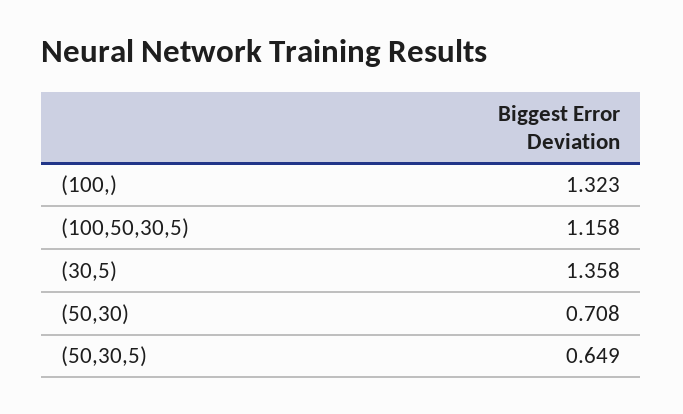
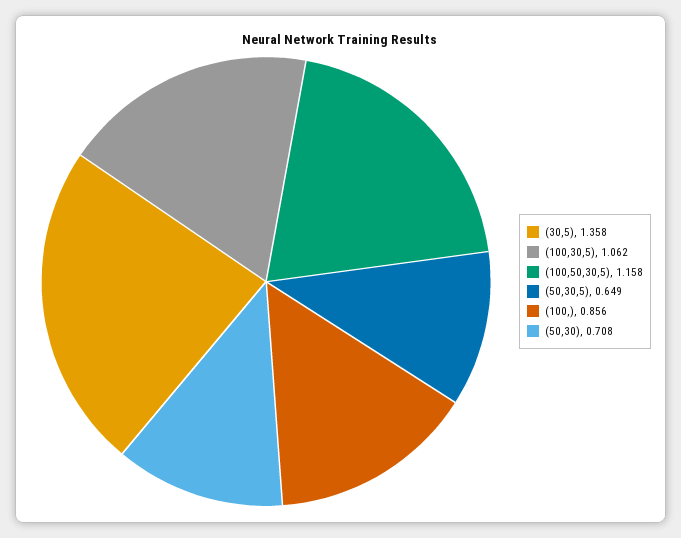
  {
-   "(100,)": 1.323,
+   "(100,)": 0.856,
    "(100,50,30,5)": 1.158,
    "(30,5)": 1.358,
    "(50,30)": 0.708,
-   "(50,30,5)": 0.649
+   "(50,30,5)": 0.649,
+   "(100,30,5)": 1.062
  }

